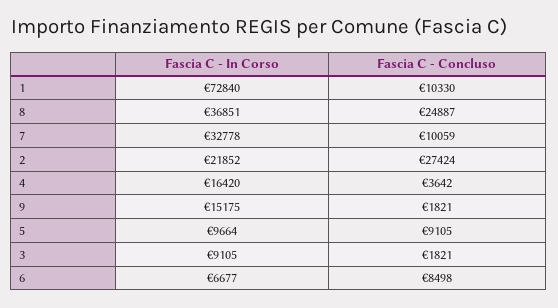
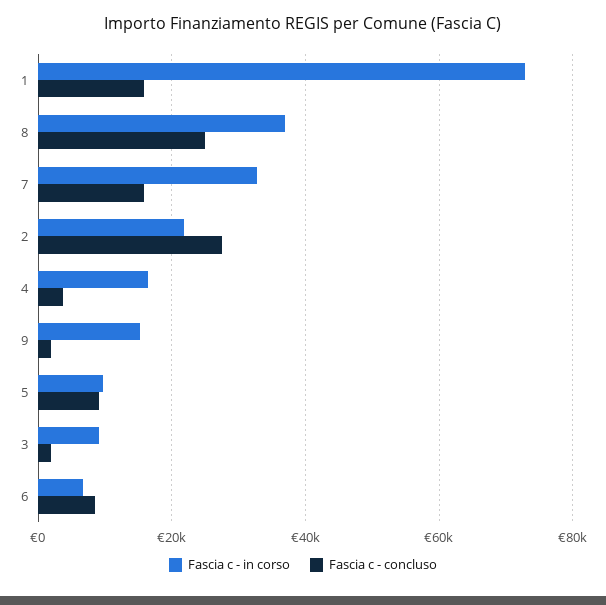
  {
    "Fascia C - In Corso": {
      "1": 72840,
      "8": 36851,
      "7": 32778,
      "2": 21852,
      "4": 16420,
      "9": 15175,
      "5": 9664,
      "3": 9105,
      "6": 6677
    },
    "Fascia C - Concluso": {
-     "1": 10330,
+     "1": 16000,
      "8": 24887,
-     "7": 10059,
+     "7": 16000,
      "2": 27424,
      "4": 3642,
      "9": 1821,
      "5": 9105,
      "3": 1821,
      "6": 8498
    }
  }

